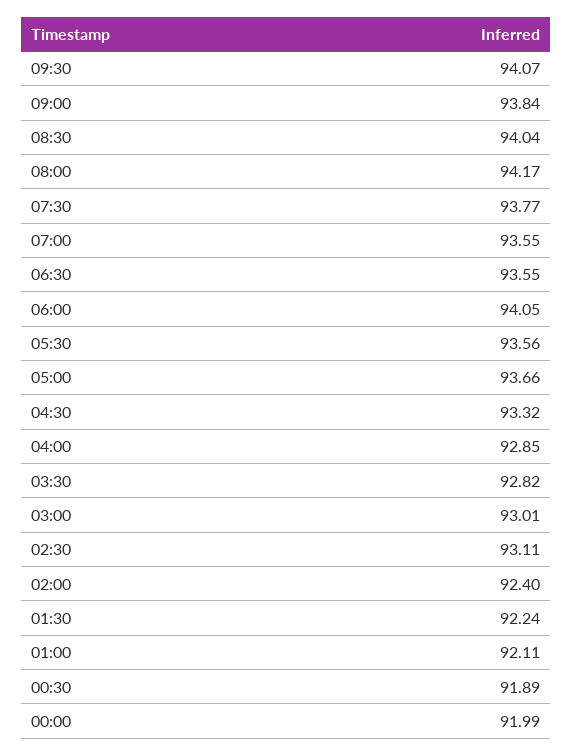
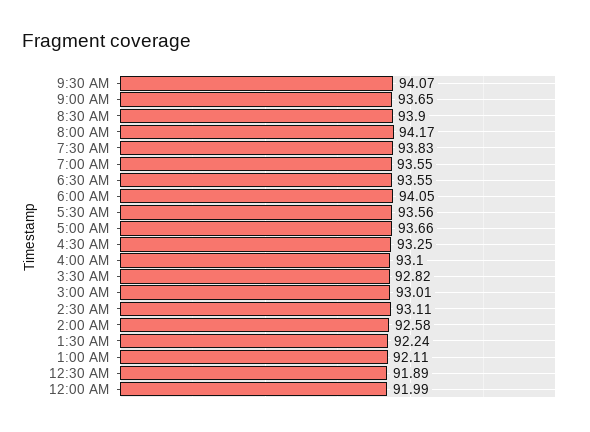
  {
    "09:30": 94.07,
-   "09:00": 93.84,
+   "09:00": 93.65,
-   "08:30": 94.04,
+   "08:30": 93.9,
    "08:00": 94.17,
-   "07:30": 93.77,
+   "07:30": 93.83,
    "07:00": 93.55,
    "06:30": 93.55,
    "06:00": 94.05,
    "05:30": 93.56,
    "05:00": 93.66,
-   "04:30": 93.32,
+   "04:30": 93.25,
-   "04:00": 92.85,
+   "04:00": 93.1,
    "03:30": 92.82,
    "03:00": 93.01,
    "02:30": 93.11,
-   "02:00": 92.4,
+   "02:00": 92.58,
    "01:30": 92.24,
    "01:00": 92.11,
    "00:30": 91.89,
    "00:00": 91.99
  }

